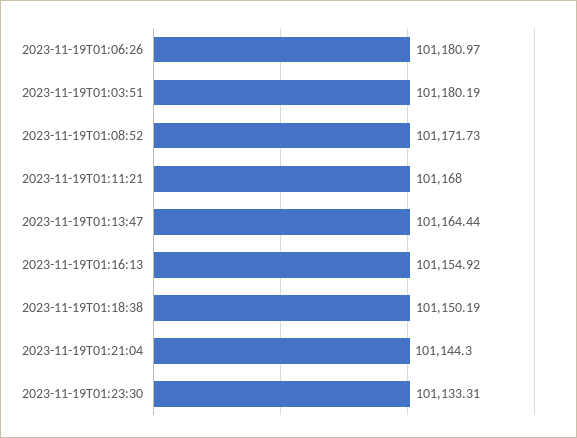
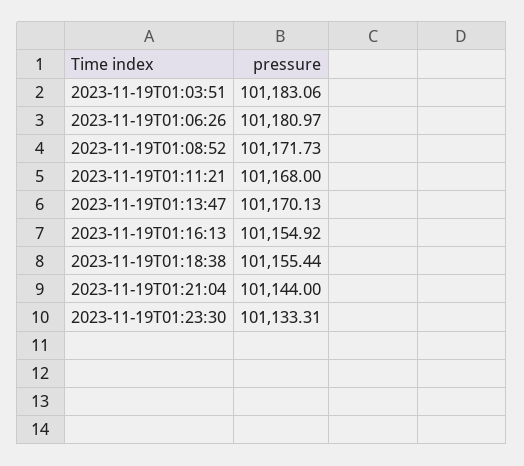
  {
    "2023-11-19T01:06:26": 101180.97,
-   "2023-11-19T01:03:51": 101180.19,
+   "2023-11-19T01:03:51": 101183.06,
    "2023-11-19T01:08:52": 101171.73,
    "2023-11-19T01:11:21": 101168,
-   "2023-11-19T01:13:47": 101164.44,
+   "2023-11-19T01:13:47": 101170.13,
    "2023-11-19T01:16:13": 101154.92,
-   "2023-11-19T01:18:38": 101150.19,
+   "2023-11-19T01:18:38": 101155.44,
-   "2023-11-19T01:21:04": 101144.3,
+   "2023-11-19T01:21:04": 101144,
    "2023-11-19T01:23:30": 101133.31
  }

